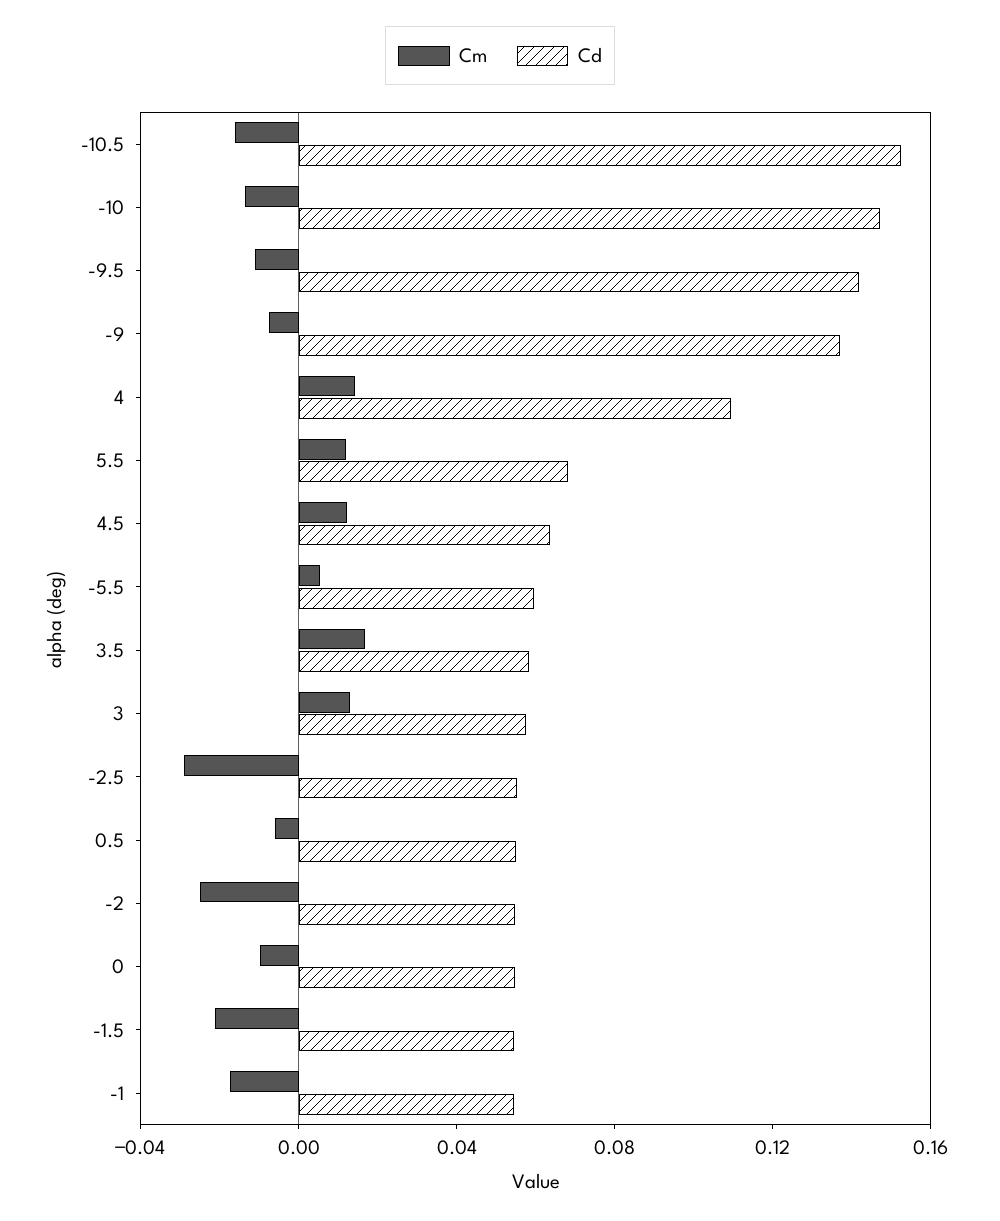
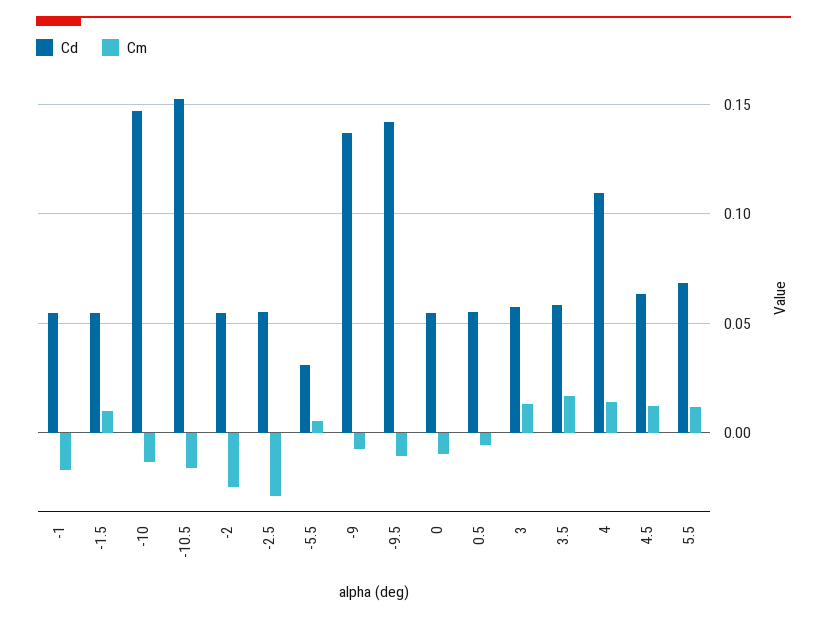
  {
    "Cm": {
      "-10.5": -0.015,
      "-10": -0.015,
      "-9.5": -0.01,
      "-9": -0.01,
      "4": 0.015,
      "5.5": 0.01,
      "4.5": 0.01,
      "-5.5": 0.005,
      "3.5": 0.015,
      "3": 0.015,
      "-2.5": -0.03,
      "0.5": -0.005,
      "-2": -0.025,
      "0": -0.01,
-     "-1.5": -0.02,
+     "-1.5": 0.01,
      "-1": -0.015
    },
    "Cd": {
      "-10.5": 0.155,
      "-10": 0.145,
      "-9.5": 0.14,
      "-9": 0.135,
      "4": 0.11,
      "5.5": 0.07,
      "4.5": 0.065,
-     "-5.5": 0.06,
+     "-5.5": 0.03,
      "3.5": 0.06,
      "3": 0.06,
      "-2.5": 0.055,
      "0.5": 0.055,
      "-2": 0.055,
      "0": 0.055,
      "-1.5": 0.055,
      "-1": 0.055
    }
  }

